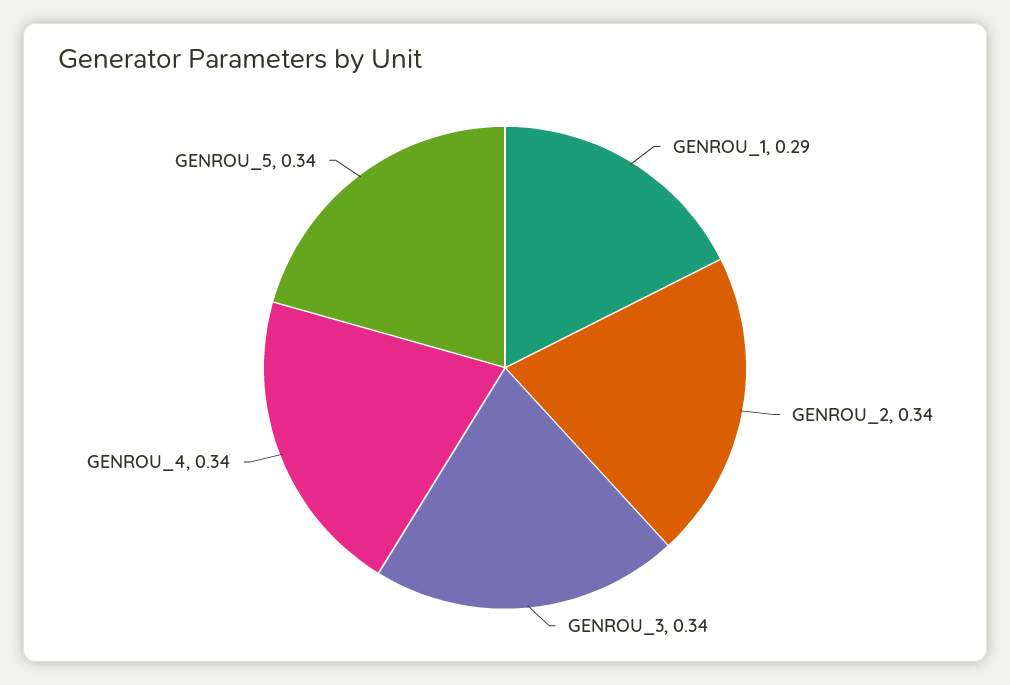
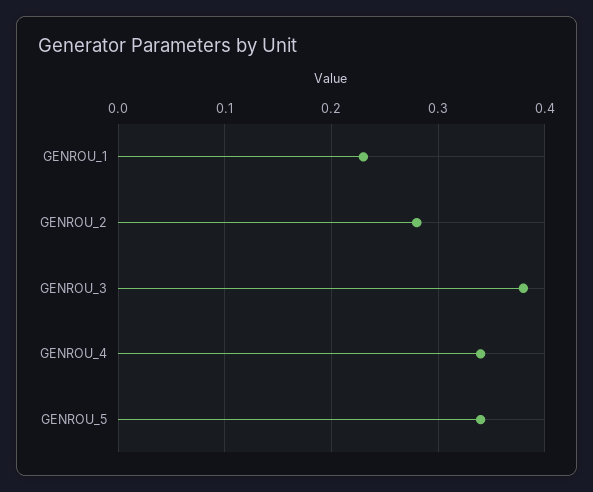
  {
-   "GENROU_1": 0.29,
+   "GENROU_1": 0.23,
-   "GENROU_2": 0.34,
+   "GENROU_2": 0.28,
-   "GENROU_3": 0.34,
+   "GENROU_3": 0.38,
    "GENROU_4": 0.34,
    "GENROU_5": 0.34
  }

